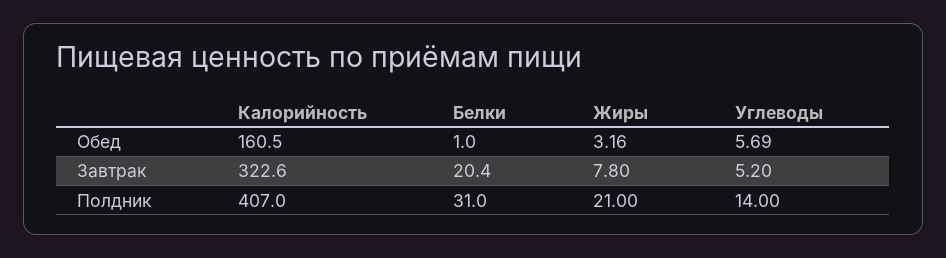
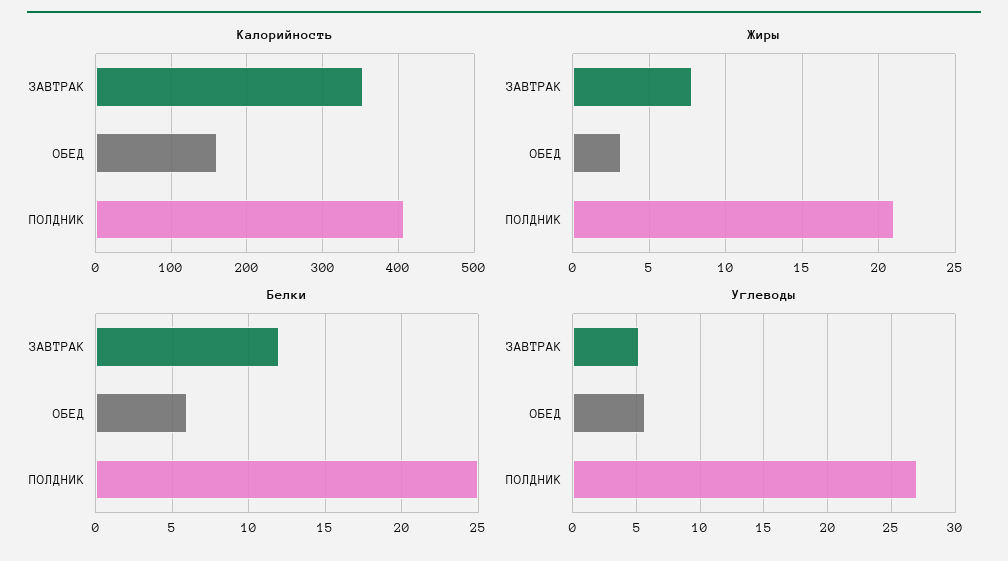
  {
    "Калорийность": {
      "Обед": 160.5,
-     "Завтрак": 322.6,
+     "Завтрак": 350,
      "Полдник": 407
    },
    "Белки": {
-     "Обед": 1,
+     "Обед": 6,
-     "Завтрак": 20.4,
+     "Завтрак": 12,
-     "Полдник": 31
+     "Полдник": 25
    },
    "Жиры": {
      "Обед": 3.16,
      "Завтрак": 7.8,
      "Полдник": 21
    },
    "Углеводы": {
      "Обед": 5.69,
      "Завтрак": 5.2,
-     "Полдник": 14
+     "Полдник": 27
    }
  }

